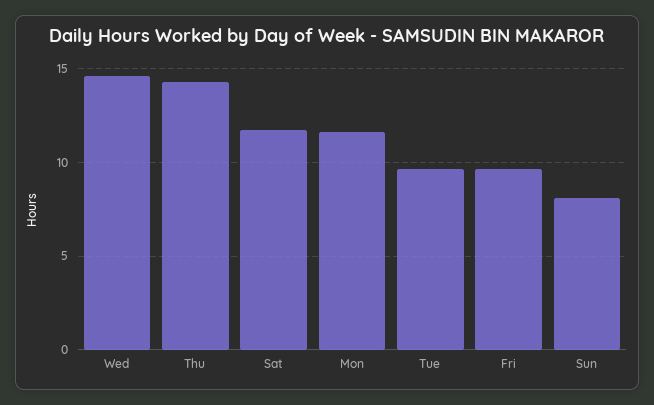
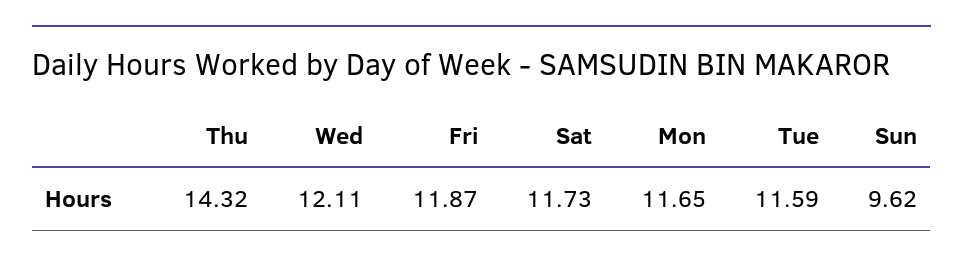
  {
-   "Wed": 14.5,
+   "Wed": 12.11,
    "Thu": 14.32,
    "Sat": 11.73,
    "Mon": 11.65,
-   "Tue": 9.5,
+   "Tue": 11.59,
-   "Fri": 9.5,
+   "Fri": 11.87,
-   "Sun": 8
+   "Sun": 9.62
  }

